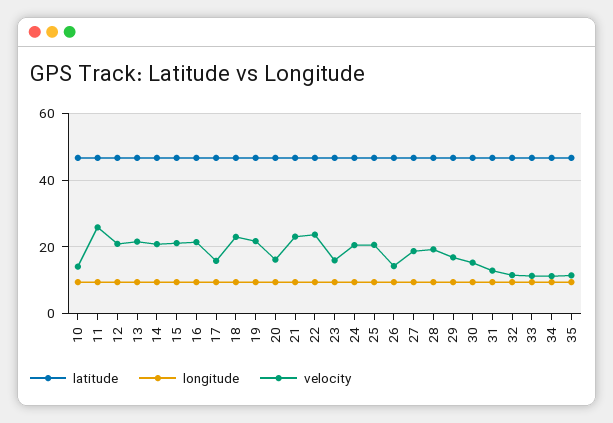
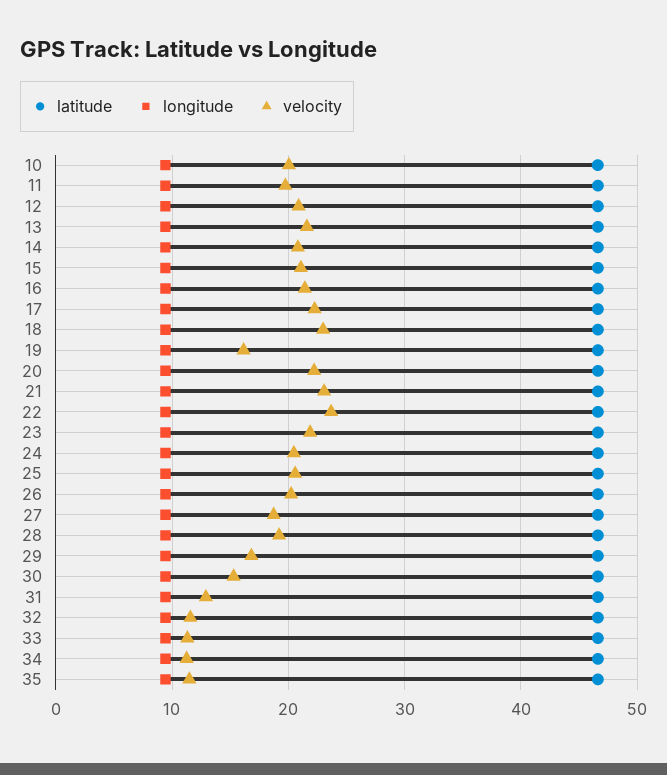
  {
    "latitude": {
      "10": 47,
      "11": 47,
      "12": 47,
      "13": 47,
      "14": 47,
      "15": 47,
      "16": 47,
      "17": 47,
      "18": 47,
      "19": 47,
      "20": 47,
      "21": 47,
      "22": 47,
      "23": 47,
      "24": 47,
      "25": 47,
      "26": 47,
      "27": 47,
      "28": 47,
      "29": 47,
      "30": 47,
      "31": 47,
      "32": 47,
      "33": 47,
      "34": 47,
      "35": 47
    },
    "longitude": {
      "10": 9,
      "11": 9,
      "12": 9,
      "13": 9,
      "14": 9,
      "15": 9,
      "16": 9,
      "17": 9,
      "18": 9,
      "19": 9,
      "20": 9,
      "21": 9,
      "22": 9,
      "23": 9,
      "24": 9,
      "25": 9,
      "26": 9,
      "27": 9,
      "28": 9,
      "29": 9,
      "30": 9,
      "31": 9,
      "32": 9,
      "33": 9,
      "34": 9,
      "35": 9
    },
    "velocity": {
-     "10": 14,
+     "10": 20,
-     "11": 26,
+     "11": 20,
      "12": 21,
      "13": 22,
      "14": 21,
      "15": 21,
      "16": 21,
-     "17": 16,
+     "17": 22,
      "18": 23,
-     "19": 22,
+     "19": 16,
-     "20": 16,
+     "20": 22,
      "21": 23,
      "22": 24,
-     "23": 16,
+     "23": 22,
      "24": 20,
      "25": 21,
-     "26": 14,
+     "26": 20,
      "27": 19,
      "28": 19,
      "29": 17,
      "30": 15,
      "31": 13,
      "32": 12,
      "33": 11,
      "34": 11,
      "35": 11
    }
  }

